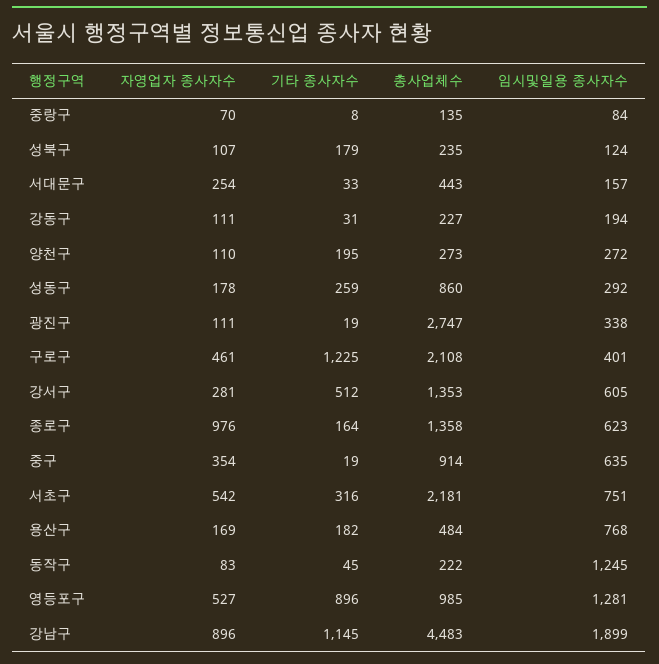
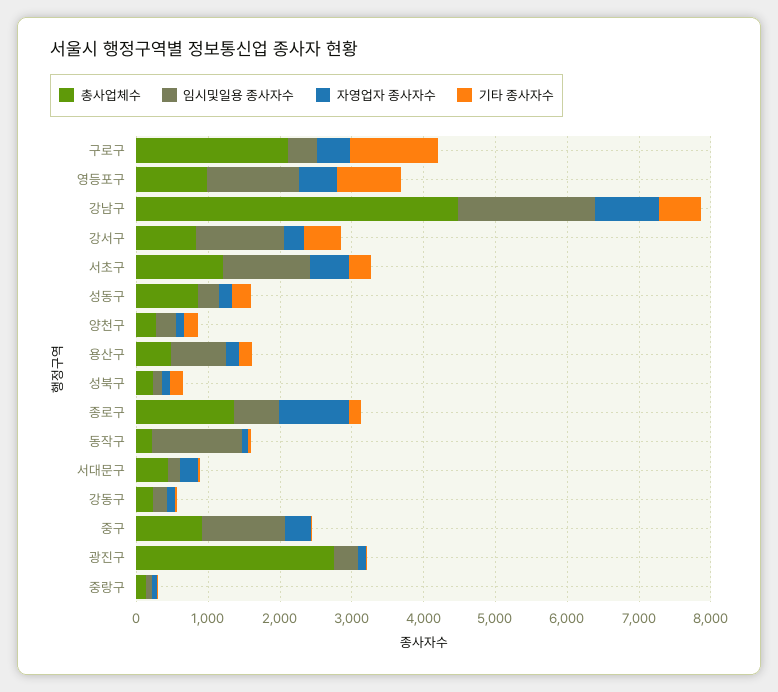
  {
    "자영업자 종사자수": {
      "중랑구": 70,
      "성북구": 107,
      "서대문구": 254,
      "강동구": 111,
      "양천구": 110,
      "성동구": 178,
      "광진구": 111,
      "구로구": 461,
      "강서구": 281,
      "종로구": 976,
      "중구": 354,
      "서초구": 542,
      "용산구": 169,
      "동작구": 83,
      "영등포구": 527,
      "강남구": 896
    },
    "기타 종사자수": {
      "중랑구": 8,
      "성북구": 179,
      "서대문구": 33,
      "강동구": 31,
      "양천구": 195,
      "성동구": 259,
      "광진구": 19,
      "구로구": 1225,
      "강서구": 512,
      "종로구": 164,
      "중구": 19,
      "서초구": 316,
      "용산구": 182,
      "동작구": 45,
      "영등포구": 896,
-     "강남구": 1145
+     "강남구": 600
    },
    "총사업체수": {
      "중랑구": 135,
      "성북구": 235,
      "서대문구": 443,
      "강동구": 227,
      "양천구": 273,
      "성동구": 860,
      "광진구": 2747,
      "구로구": 2108,
-     "강서구": 1353,
+     "강서구": 800,
      "종로구": 1358,
      "중구": 914,
-     "서초구": 2181,
+     "서초구": 1200,
      "용산구": 484,
      "동작구": 222,
      "영등포구": 985,
      "강남구": 4483
    },
    "임시및일용 종사자수": {
      "중랑구": 84,
      "성북구": 124,
      "서대문구": 157,
      "강동구": 194,
      "양천구": 272,
      "성동구": 292,
      "광진구": 338,
      "구로구": 401,
-     "강서구": 605,
+     "강서구": 1200,
      "종로구": 623,
-     "중구": 635,
+     "중구": 1200,
-     "서초구": 751,
+     "서초구": 1200,
      "용산구": 768,
      "동작구": 1245,
      "영등포구": 1281,
      "강남구": 1899
    }
  }

